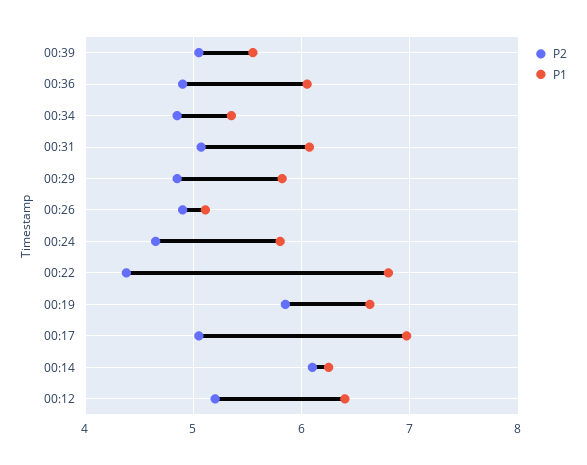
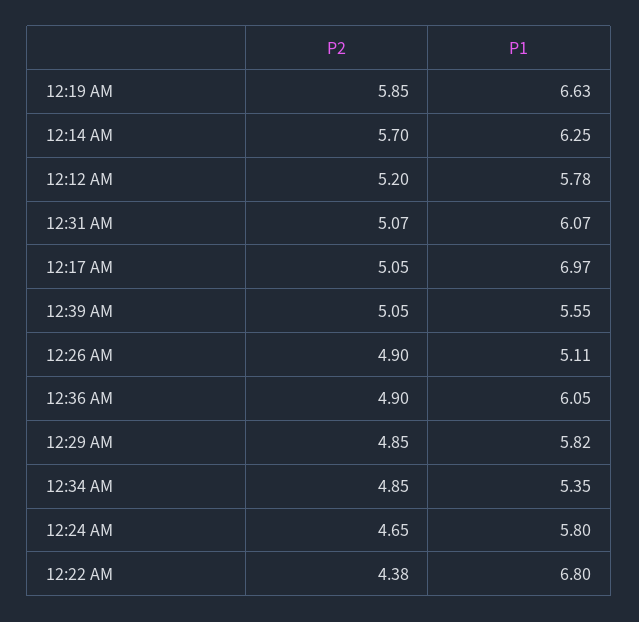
  {
    "P2": {
      "00:39": 5.05,
      "00:36": 4.9,
      "00:34": 4.85,
      "00:31": 5.07,
      "00:29": 4.85,
      "00:26": 4.9,
      "00:24": 4.65,
      "00:22": 4.38,
      "00:19": 5.85,
      "00:17": 5.05,
-     "00:14": 6.1,
+     "00:14": 5.7,
      "00:12": 5.2
    },
    "P1": {
      "00:39": 5.55,
      "00:36": 6.05,
      "00:34": 5.35,
      "00:31": 6.07,
      "00:29": 5.82,
      "00:26": 5.11,
      "00:24": 5.8,
      "00:22": 6.8,
      "00:19": 6.63,
      "00:17": 6.97,
      "00:14": 6.25,
-     "00:12": 6.4
+     "00:12": 5.78
    }
  }

